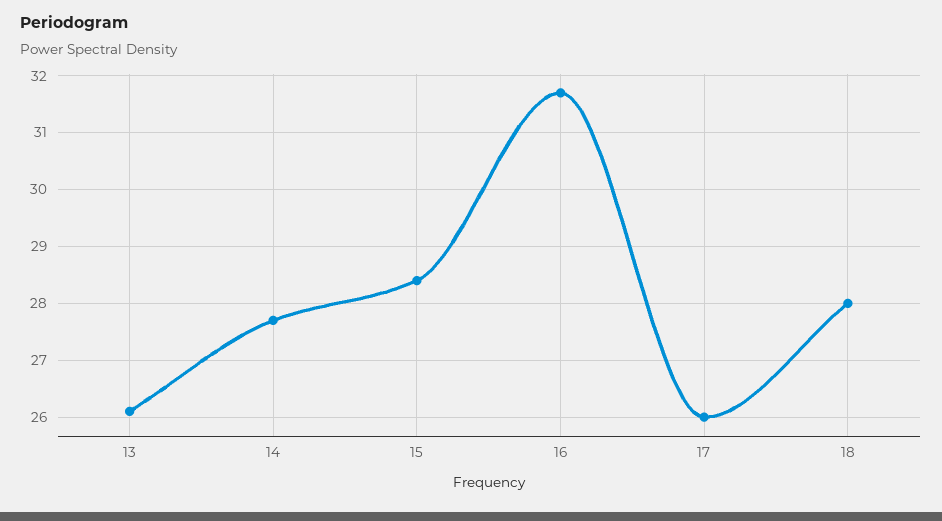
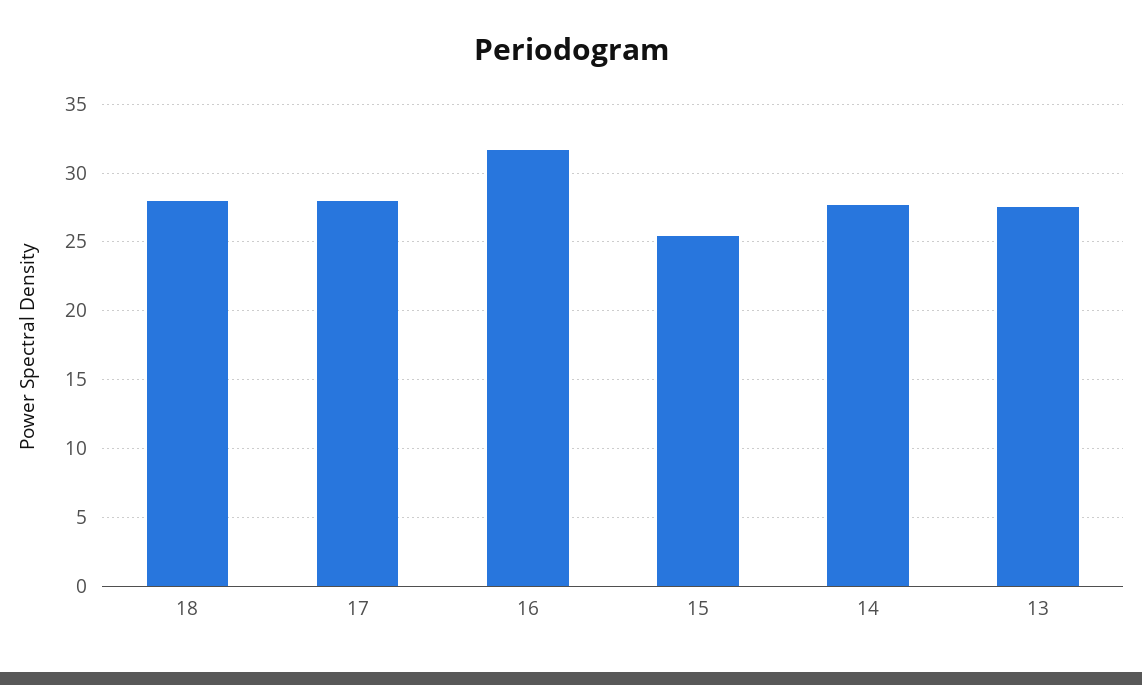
  {
-   "13": 26,
+   "13": 27.5,
    "14": 27.5,
-   "15": 28.5,
+   "15": 25.5,
    "16": 31.5,
-   "17": 26,
+   "17": 28,
    "18": 28
  }

